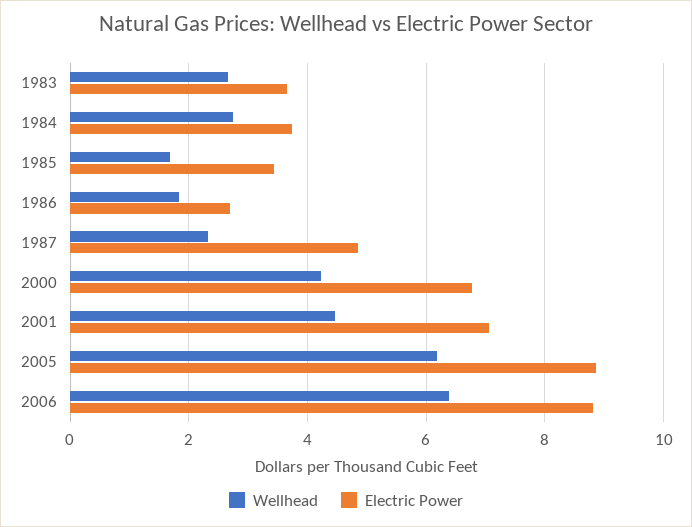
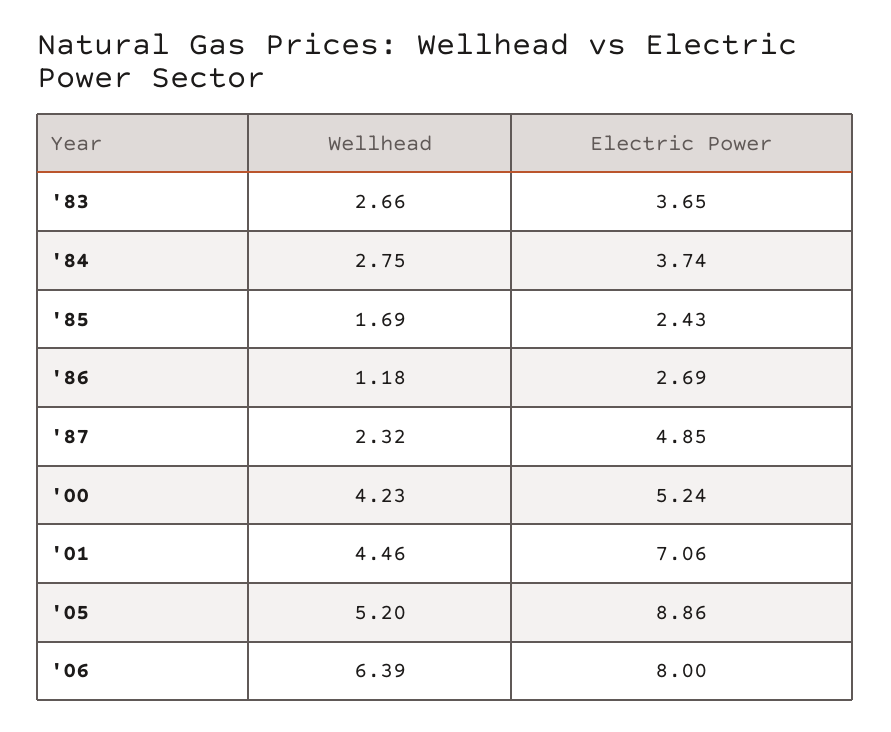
  {
    "Wellhead": {
      "1983": 2.66,
      "1984": 2.75,
      "1985": 1.69,
-     "1986": 1.8,
+     "1986": 1.18,
      "1987": 2.32,
      "2000": 4.23,
      "2001": 4.46,
-     "2005": 6.2,
+     "2005": 5.2,
      "2006": 6.39
    },
    "Electric Power": {
      "1983": 3.65,
      "1984": 3.74,
-     "1985": 3.4,
+     "1985": 2.43,
      "1986": 2.69,
      "1987": 4.85,
-     "2000": 6.8,
+     "2000": 5.24,
      "2001": 7.06,
      "2005": 8.86,
-     "2006": 8.8
+     "2006": 8
    }
  }

